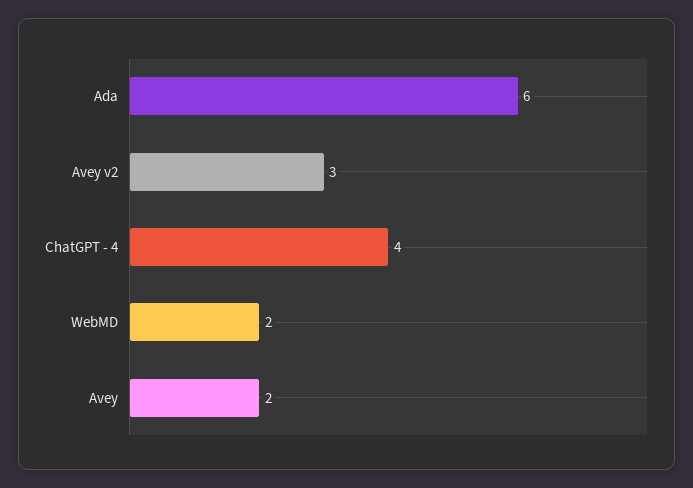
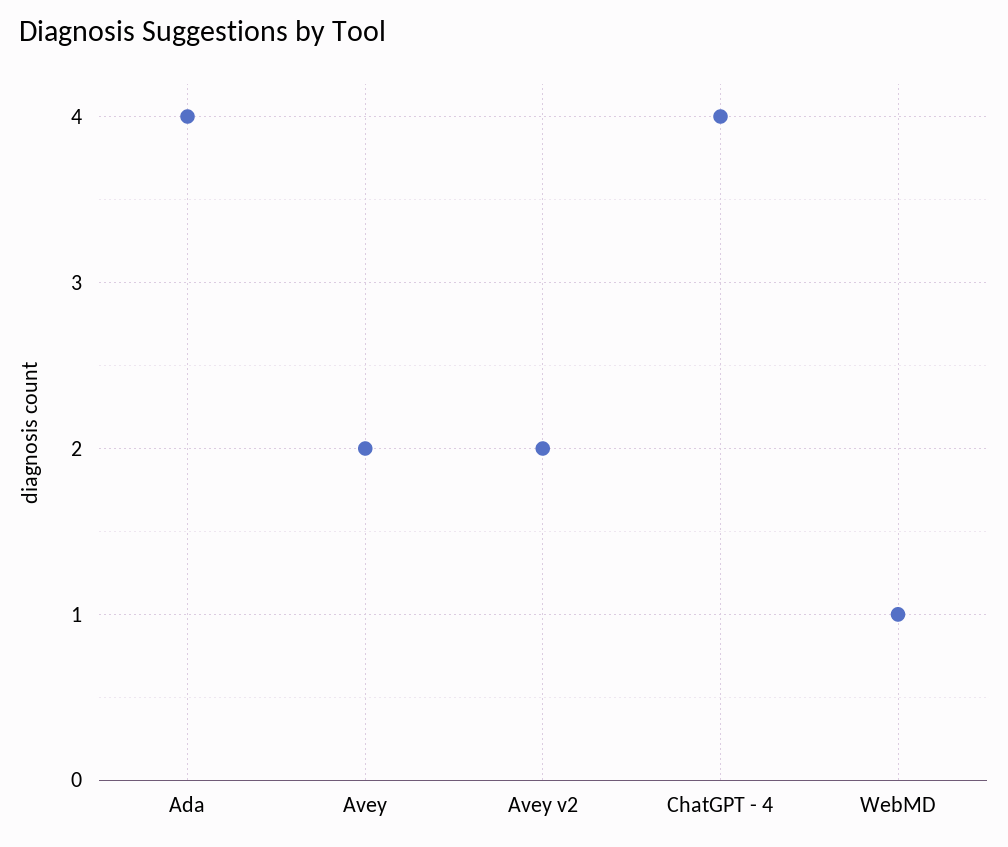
  {
-   "Ada": 6,
+   "Ada": 4,
-   "Avey v2": 3,
+   "Avey v2": 2,
    "ChatGPT - 4": 4,
-   "WebMD": 2,
+   "WebMD": 1,
    "Avey": 2
  }

